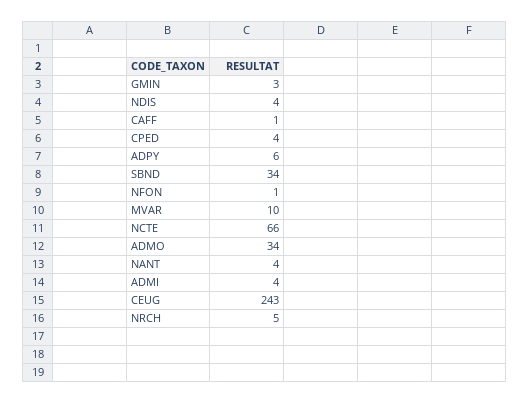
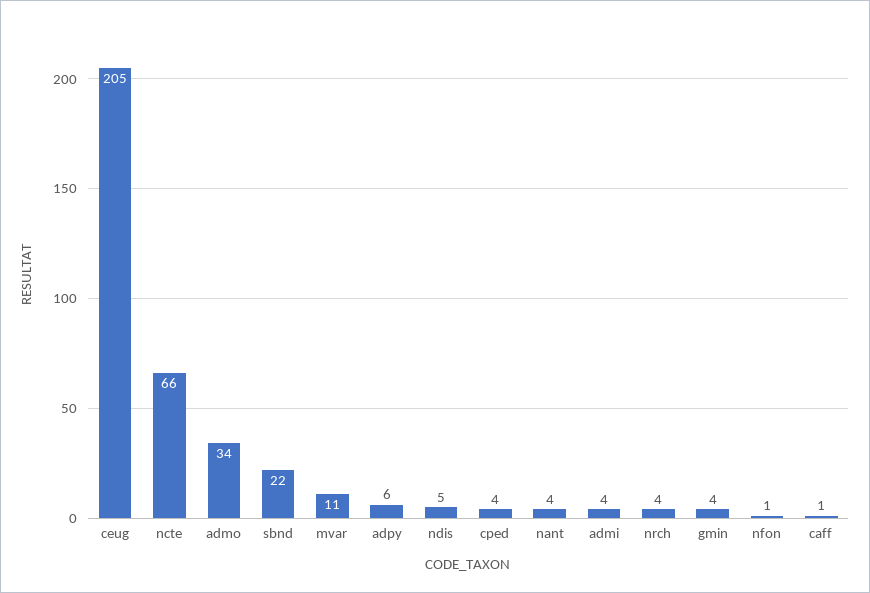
  {
-   "GMIN": 3,
+   "GMIN": 4,
-   "NDIS": 4,
+   "NDIS": 5,
    "CAFF": 1,
    "CPED": 4,
    "ADPY": 6,
-   "SBND": 34,
+   "SBND": 22,
    "NFON": 1,
-   "MVAR": 10,
+   "MVAR": 11,
    "NCTE": 66,
    "ADMO": 34,
    "NANT": 4,
    "ADMI": 4,
-   "CEUG": 243,
+   "CEUG": 205,
-   "NRCH": 5
+   "NRCH": 4
  }

